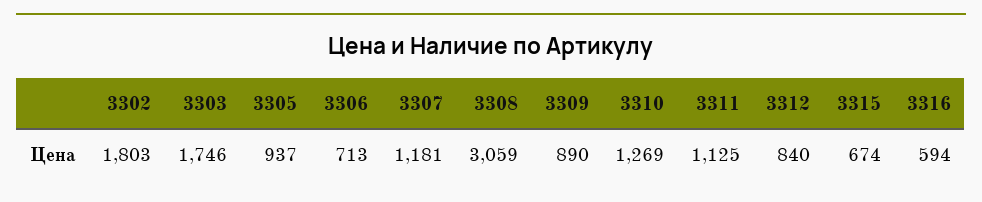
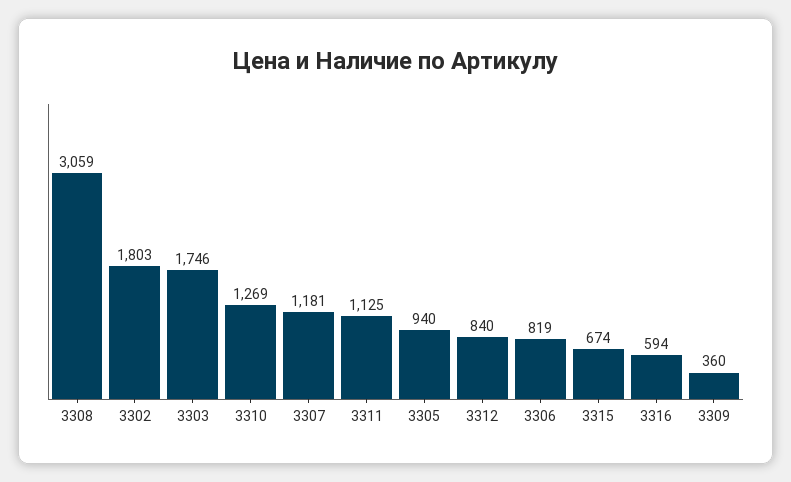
  {
    "3302": 1803,
    "3303": 1746,
-   "3305": 937,
+   "3305": 940,
-   "3306": 713,
+   "3306": 819,
    "3307": 1181,
    "3308": 3059,
-   "3309": 890,
+   "3309": 360,
    "3310": 1269,
    "3311": 1125,
    "3312": 840,
    "3315": 674,
    "3316": 594
  }

